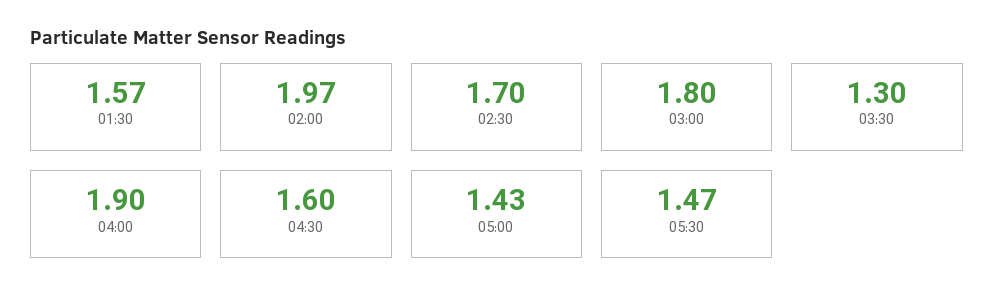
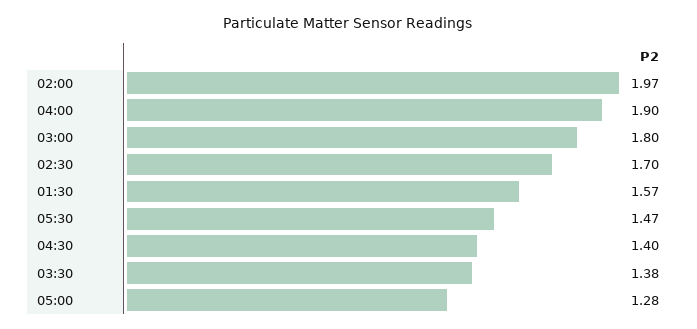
  {
    "01:30": 1.57,
    "02:00": 1.97,
    "02:30": 1.7,
    "03:00": 1.8,
-   "03:30": 1.3,
+   "03:30": 1.38,
    "04:00": 1.9,
-   "04:30": 1.6,
+   "04:30": 1.4,
-   "05:00": 1.43,
+   "05:00": 1.28,
    "05:30": 1.47
  }

